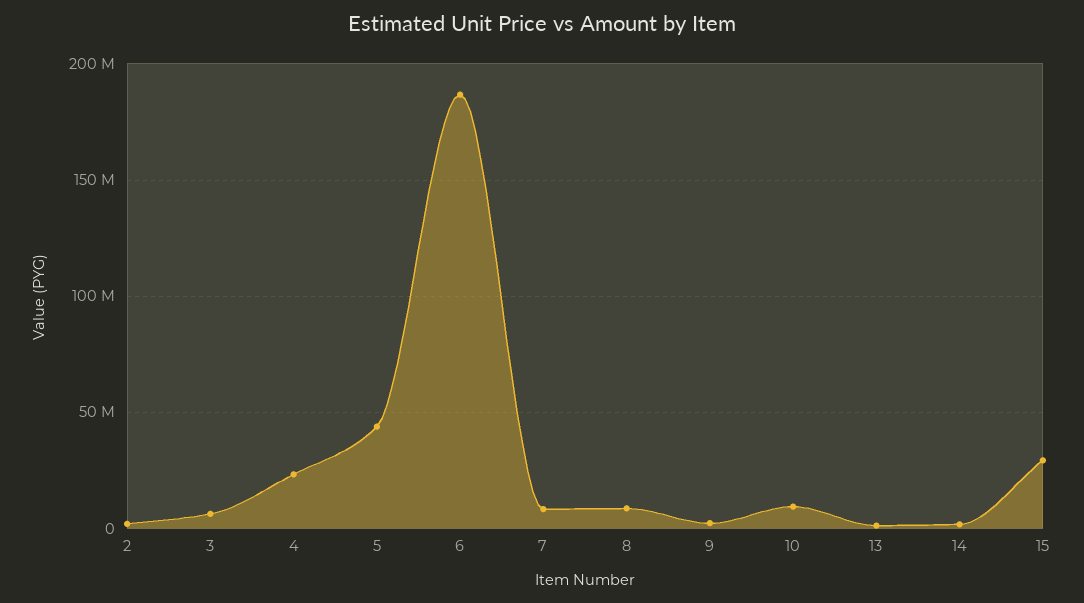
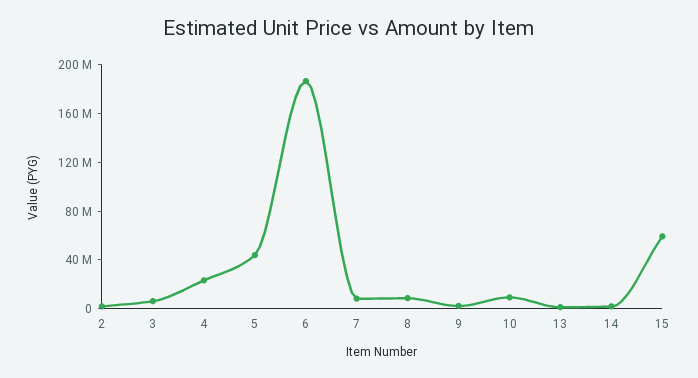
  {
    "2": 0,
    "3": 5000000,
    "4": 25000000,
    "5": 45000000,
    "6": 185000000,
    "7": 10000000,
    "8": 10000000,
    "9": 0,
    "10": 10000000,
    "13": 0,
    "14": 0,
-   "15": 30000000
+   "15": 60000000
  }

